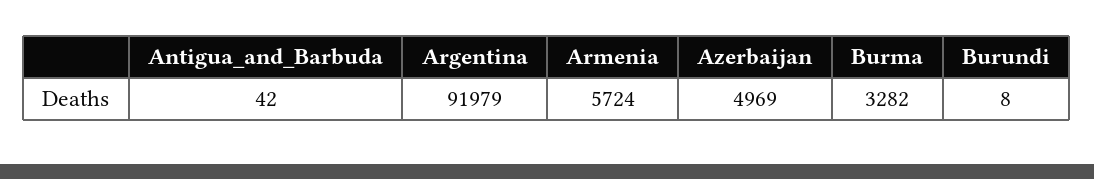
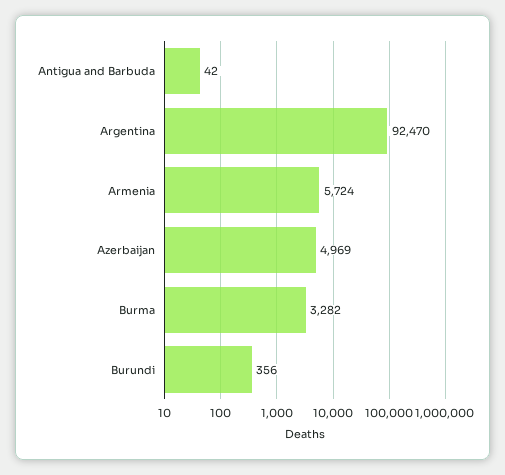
  {
    "Antigua_and_Barbuda": 42,
-   "Argentina": 91979,
+   "Argentina": 92470,
    "Armenia": 5724,
    "Azerbaijan": 4969,
    "Burma": 3282,
-   "Burundi": 8
+   "Burundi": 356
  }

